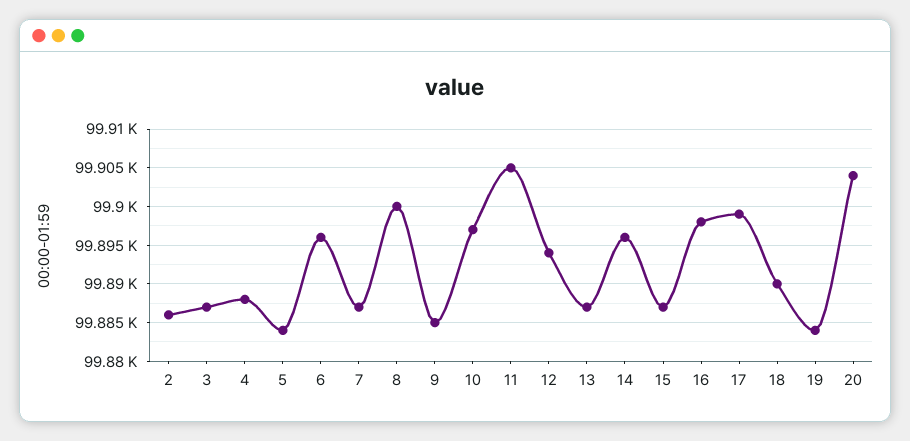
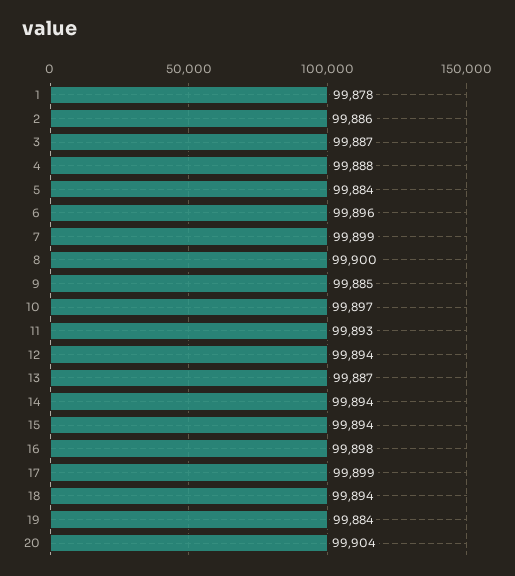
  {
    "2": 99886,
    "3": 99887,
    "4": 99888,
    "5": 99884,
    "6": 99896,
-   "7": 99887,
+   "7": 99899,
    "8": 99900,
    "9": 99885,
    "10": 99897,
-   "11": 99905,
+   "11": 99893,
    "12": 99894,
    "13": 99887,
-   "14": 99896,
+   "14": 99894,
-   "15": 99887,
+   "15": 99894,
    "16": 99898,
    "17": 99899,
-   "18": 99890,
+   "18": 99894,
    "19": 99884,
-   "20": 99904
+   "20": 99904,
+   "1": 99878
  }

